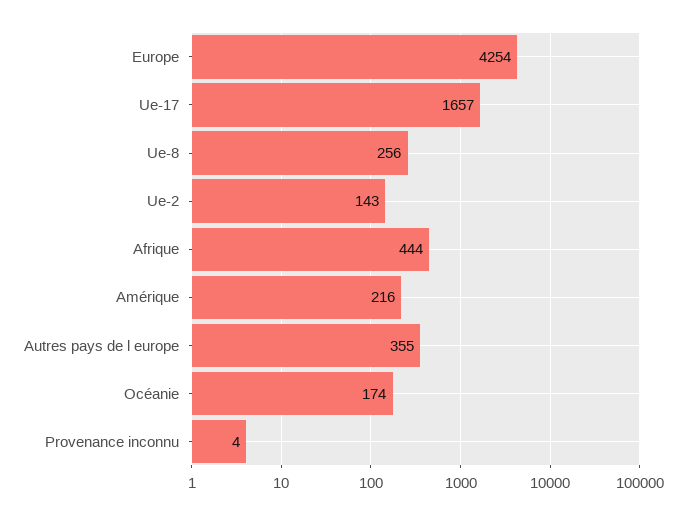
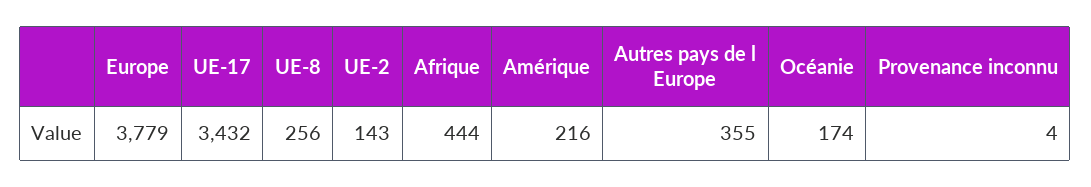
  {
-   "Europe": 4254,
+   "Europe": 3779,
-   "Ue-17": 1657,
+   "Ue-17": 3432,
    "Ue-8": 256,
    "Ue-2": 143,
    "Afrique": 444,
    "Amérique": 216,
    "Autres pays de l europe": 355,
    "Océanie": 174,
    "Provenance inconnu": 4
  }

